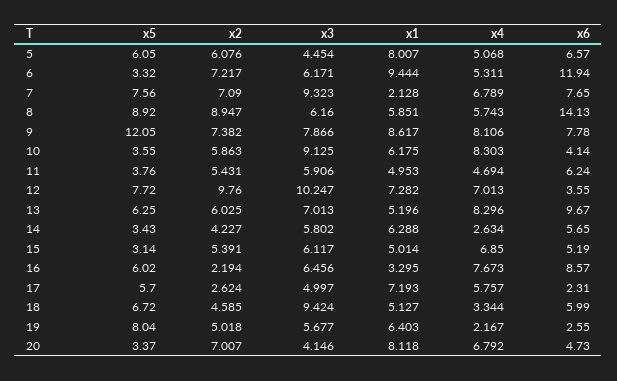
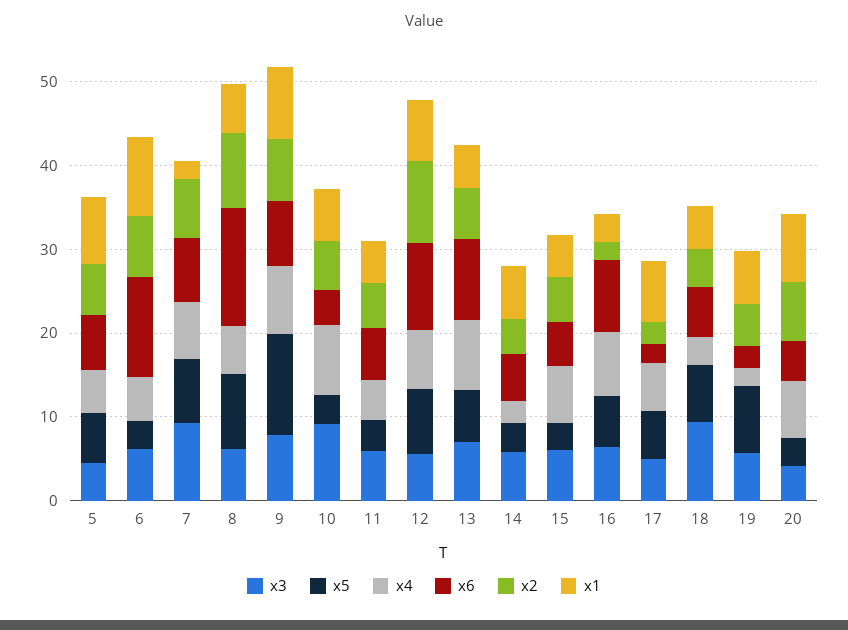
  {
    "x5": {
      "5": 6.05,
      "6": 3.32,
      "7": 7.56,
      "8": 8.92,
      "9": 12.05,
      "10": 3.55,
      "11": 3.76,
      "12": 7.72,
      "13": 6.25,
      "14": 3.43,
      "15": 3.14,
      "16": 6.02,
      "17": 5.7,
      "18": 6.72,
      "19": 8.04,
      "20": 3.37
    },
    "x2": {
      "5": 6.076,
      "6": 7.217,
      "7": 7.09,
      "8": 8.947,
      "9": 7.382,
      "10": 5.863,
      "11": 5.431,
      "12": 9.76,
      "13": 6.025,
      "14": 4.227,
      "15": 5.391,
      "16": 2.194,
      "17": 2.624,
      "18": 4.585,
      "19": 5.018,
      "20": 7.007
    },
    "x3": {
      "5": 4.454,
      "6": 6.171,
      "7": 9.323,
      "8": 6.16,
      "9": 7.866,
      "10": 9.125,
      "11": 5.906,
-     "12": 10.247,
+     "12": 6,
      "13": 7.013,
      "14": 5.802,
      "15": 6.117,
      "16": 6.456,
      "17": 4.997,
      "18": 9.424,
      "19": 5.677,
      "20": 4.146
    },
    "x1": {
      "5": 8.007,
      "6": 9.444,
      "7": 2.128,
      "8": 5.851,
      "9": 8.617,
      "10": 6.175,
      "11": 4.953,
      "12": 7.282,
      "13": 5.196,
      "14": 6.288,
      "15": 5.014,
      "16": 3.295,
      "17": 7.193,
      "18": 5.127,
      "19": 6.403,
      "20": 8.118
    },
    "x4": {
      "5": 5.068,
      "6": 5.311,
      "7": 6.789,
      "8": 5.743,
      "9": 8.106,
      "10": 8.303,
      "11": 4.694,
      "12": 7.013,
      "13": 8.296,
      "14": 2.634,
      "15": 6.85,
      "16": 7.673,
      "17": 5.757,
      "18": 3.344,
      "19": 2.167,
      "20": 6.792
    },
    "x6": {
      "5": 6.57,
      "6": 11.94,
      "7": 7.65,
      "8": 14.13,
      "9": 7.78,
      "10": 4.14,
      "11": 6.24,
-     "12": 3.55,
+     "12": 10,
      "13": 9.67,
      "14": 5.65,
      "15": 5.19,
      "16": 8.57,
      "17": 2.31,
      "18": 5.99,
      "19": 2.55,
      "20": 4.73
    }
  }

